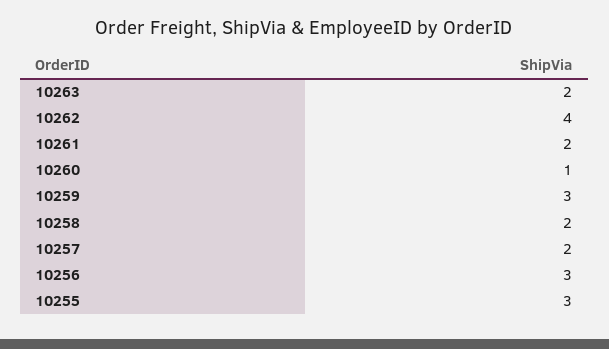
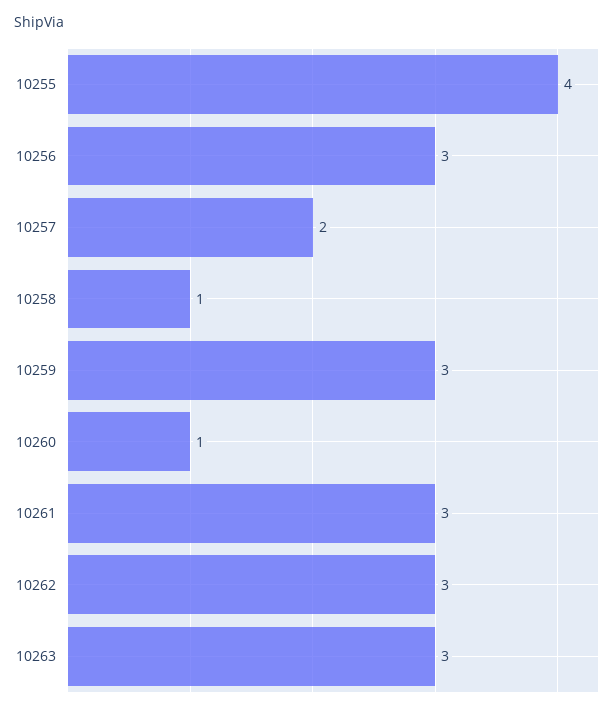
  {
-   "10263": 2,
+   "10263": 3,
-   "10262": 4,
+   "10262": 3,
-   "10261": 2,
+   "10261": 3,
    "10260": 1,
    "10259": 3,
-   "10258": 2,
+   "10258": 1,
    "10257": 2,
    "10256": 3,
-   "10255": 3
+   "10255": 4
  }

